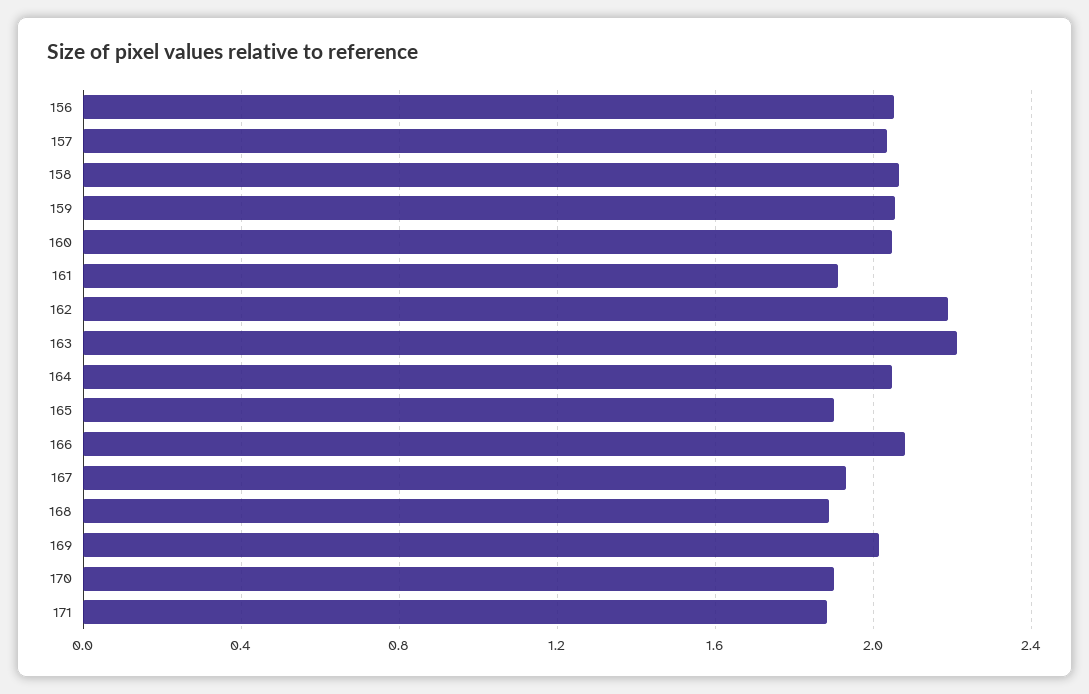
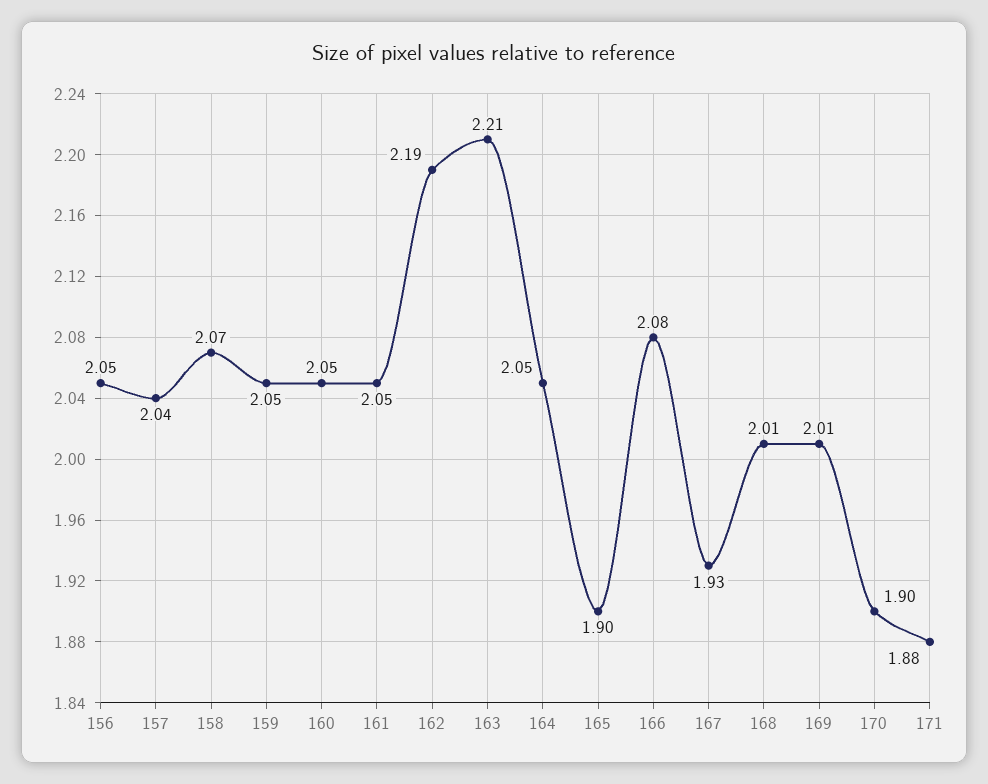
  {
    "156": 2.05,
    "157": 2.04,
    "158": 2.07,
    "159": 2.05,
    "160": 2.05,
-   "161": 1.9,
+   "161": 2.05,
    "162": 2.19,
    "163": 2.21,
    "164": 2.05,
    "165": 1.9,
    "166": 2.08,
    "167": 1.93,
-   "168": 1.9,
+   "168": 2.01,
    "169": 2.01,
    "170": 1.9,
    "171": 1.88
  }

